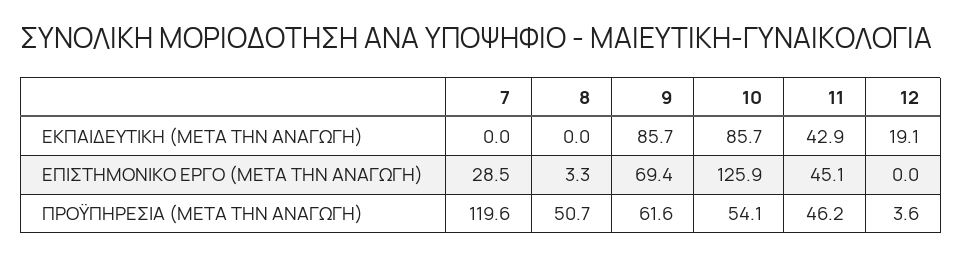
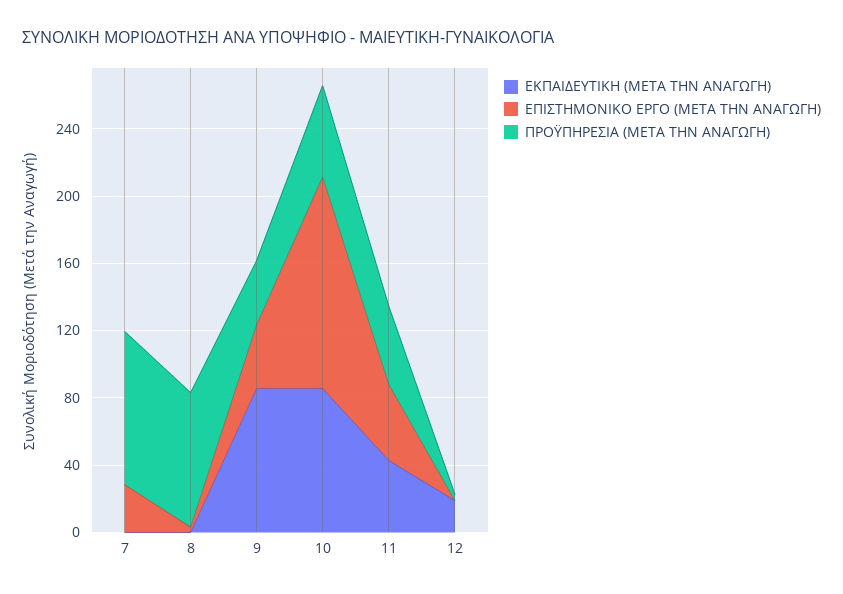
  {
    "ΕΚΠΑΙΔΕΥΤΙΚΗ (ΜΕΤΑ ΤΗΝ ΑΝΑΓΩΓΗ)": {
      "7": 0,
      "8": 0,
      "9": 85.7,
      "10": 85.7,
      "11": 42.9,
      "12": 19.1
    },
    "ΕΠΙΣΤΗΜΟΝΙΚΟ ΕΡΓΟ (ΜΕΤΑ ΤΗΝ ΑΝΑΓΩΓΗ)": {
      "7": 28.5,
      "8": 3.3,
-     "9": 69.4,
+     "9": 40,
      "10": 125.9,
      "11": 45.1,
      "12": 0
    },
    "ΠΡΟΫΠΗΡΕΣΙΑ (ΜΕΤΑ ΤΗΝ ΑΝΑΓΩΓΗ)": {
-     "7": 119.6,
+     "7": 90,
-     "8": 50.7,
+     "8": 80,
-     "9": 61.6,
+     "9": 40,
      "10": 54.1,
      "11": 46.2,
      "12": 3.6
    }
  }

